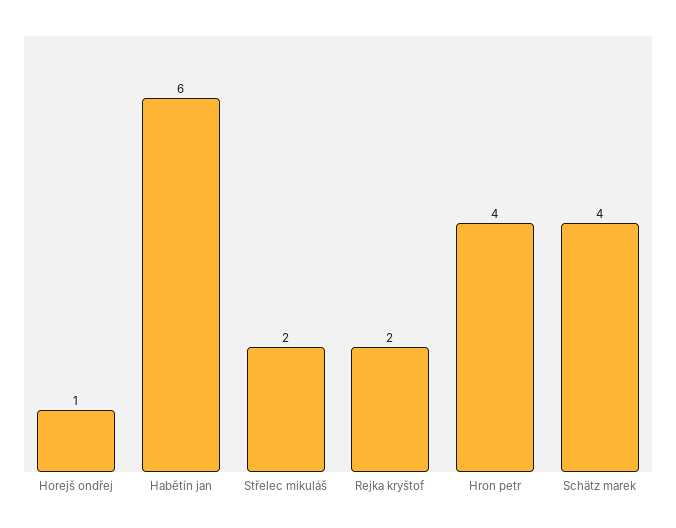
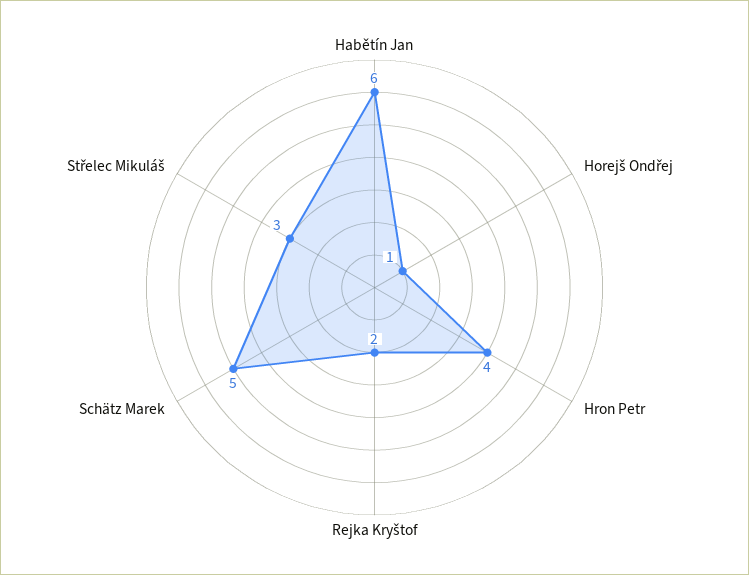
  {
    "Horejš ondřej": 1,
    "Habětín jan": 6,
-   "Střelec mikuláš": 2,
+   "Střelec mikuláš": 3,
    "Rejka kryštof": 2,
    "Hron petr": 4,
-   "Schätz marek": 4
+   "Schätz marek": 5
  }

